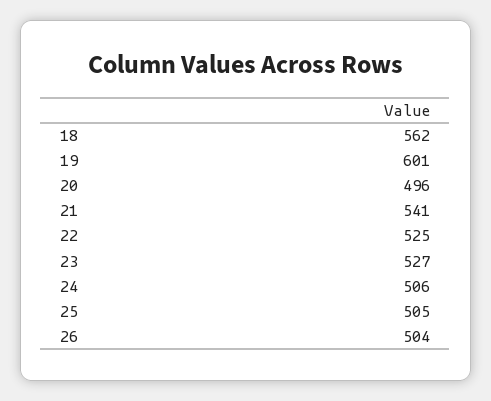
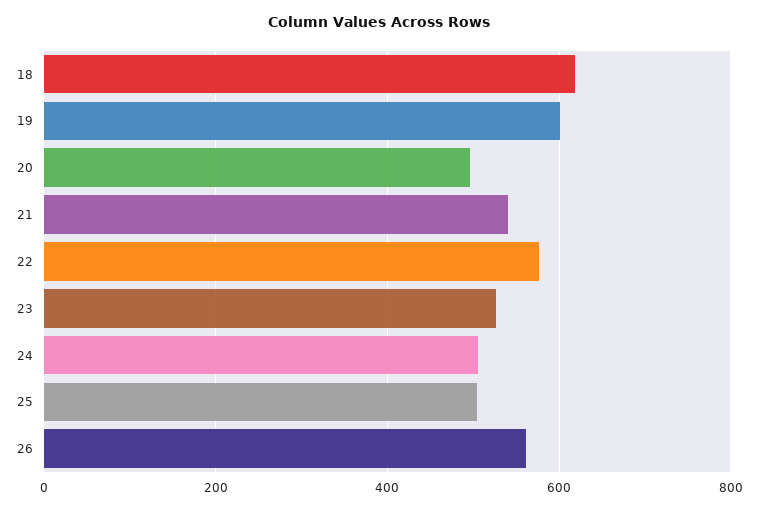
  {
-   "18": 562,
+   "18": 620,
    "19": 601,
    "20": 496,
    "21": 541,
-   "22": 525,
+   "22": 580,
    "23": 527,
    "24": 506,
    "25": 505,
-   "26": 504
+   "26": 560
  }

